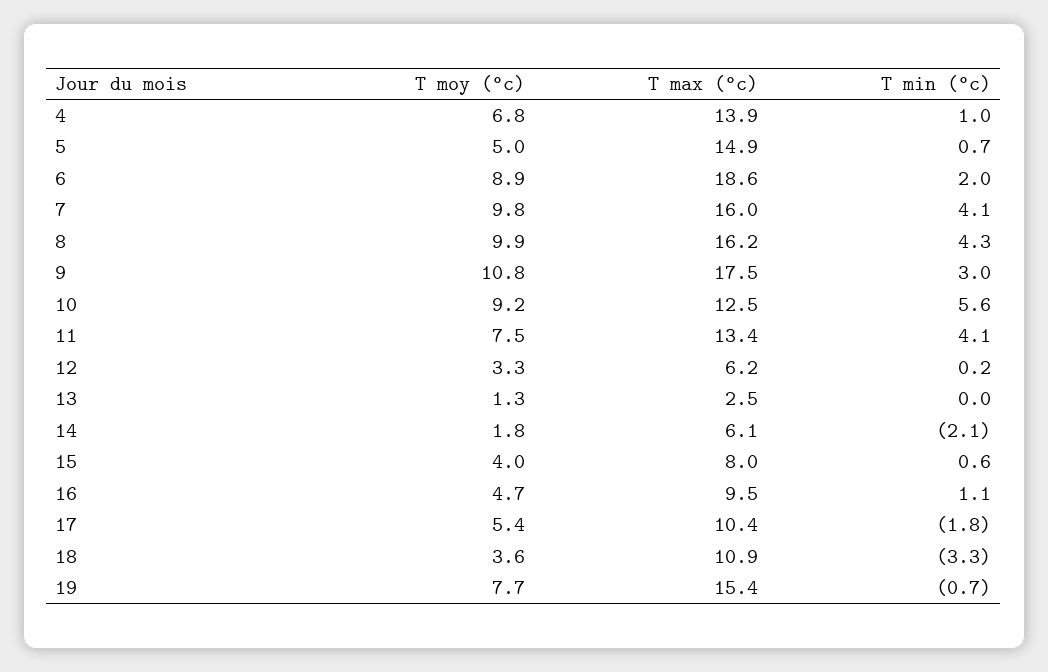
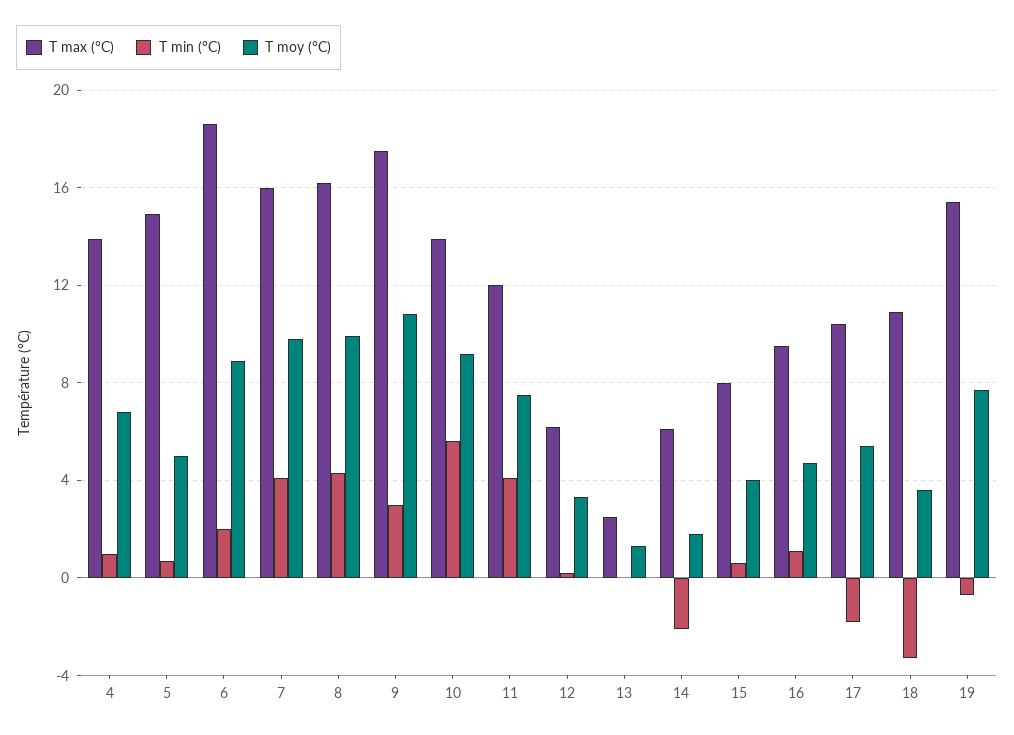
  {
    "T moy (°c)": {
      "4": 6.8,
      "5": 5,
      "6": 8.9,
      "7": 9.8,
      "8": 9.9,
      "9": 10.8,
      "10": 9.2,
      "11": 7.5,
      "12": 3.3,
      "13": 1.3,
      "14": 1.8,
      "15": 4,
      "16": 4.7,
      "17": 5.4,
      "18": 3.6,
      "19": 7.7
    },
    "T max (°c)": {
      "4": 13.9,
      "5": 14.9,
      "6": 18.6,
      "7": 16,
      "8": 16.2,
      "9": 17.5,
-     "10": 12.5,
+     "10": 14,
-     "11": 13.4,
+     "11": 12,
      "12": 6.2,
      "13": 2.5,
      "14": 6.1,
      "15": 8,
      "16": 9.5,
      "17": 10.4,
      "18": 10.9,
      "19": 15.4
    },
    "T min (°c)": {
      "4": 1,
      "5": 0.7,
      "6": 2,
      "7": 4.1,
      "8": 4.3,
      "9": 3,
      "10": 5.6,
      "11": 4.1,
      "12": 0.2,
      "13": 0,
      "14": -2.1,
      "15": 0.6,
      "16": 1.1,
      "17": -1.8,
      "18": -3.3,
      "19": -0.7
    }
  }

